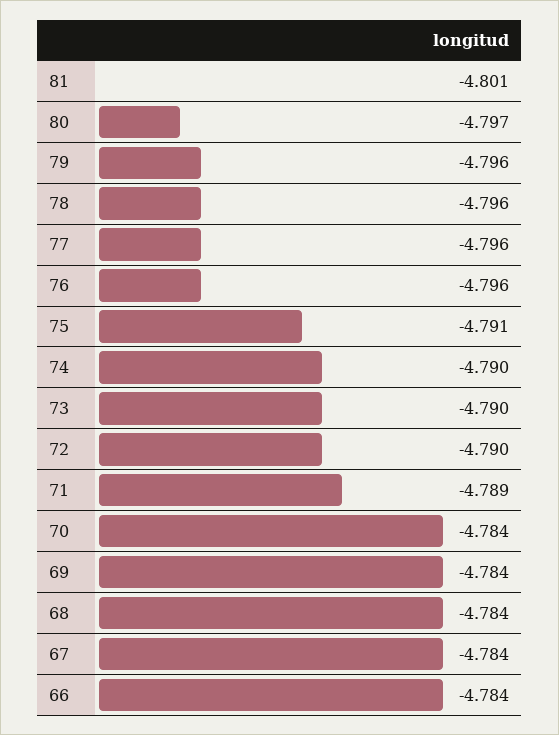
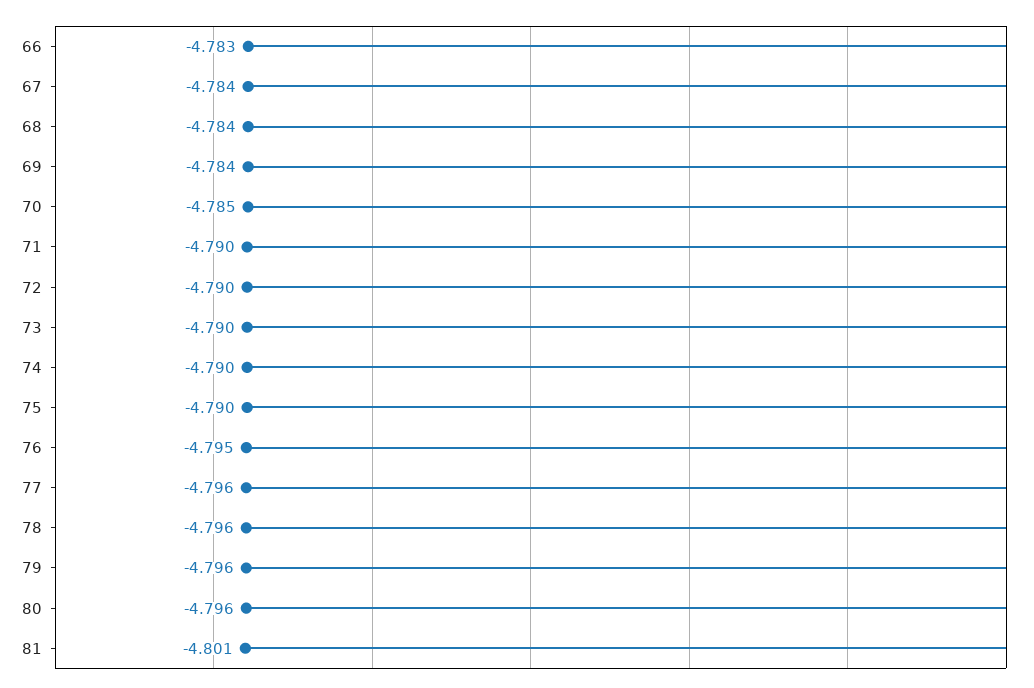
  {
    "81": -4.801,
-   "80": -4.797,
+   "80": -4.796,
    "79": -4.796,
    "78": -4.796,
    "77": -4.796,
-   "76": -4.796,
+   "76": -4.795,
-   "75": -4.791,
+   "75": -4.79,
    "74": -4.79,
    "73": -4.79,
    "72": -4.79,
-   "71": -4.789,
+   "71": -4.79,
-   "70": -4.784,
+   "70": -4.785,
    "69": -4.784,
    "68": -4.784,
    "67": -4.784,
-   "66": -4.784
+   "66": -4.783
  }

